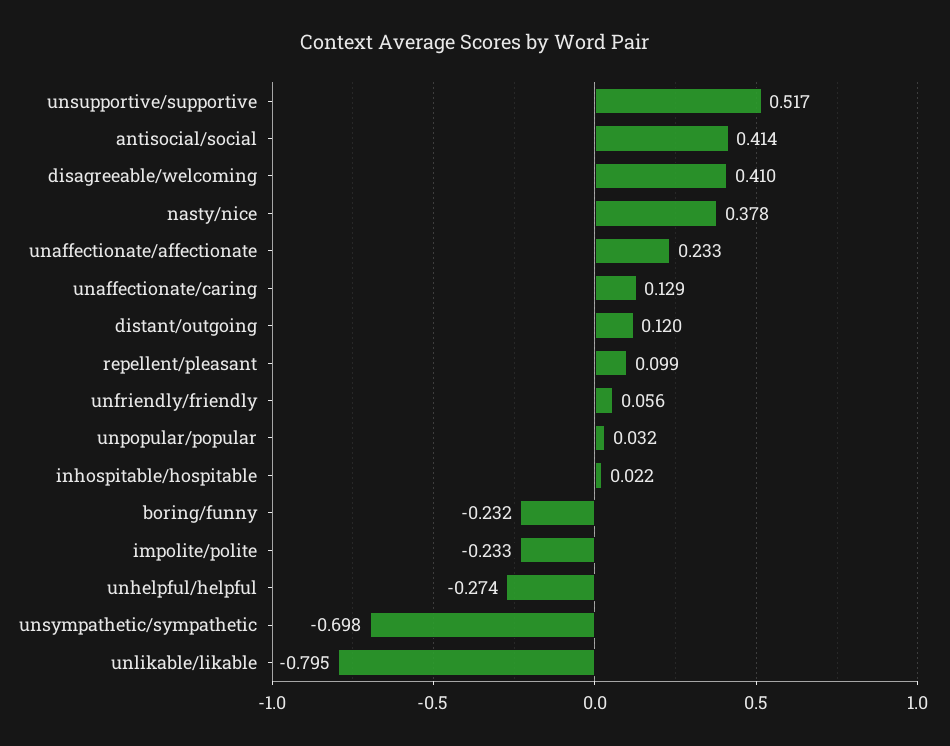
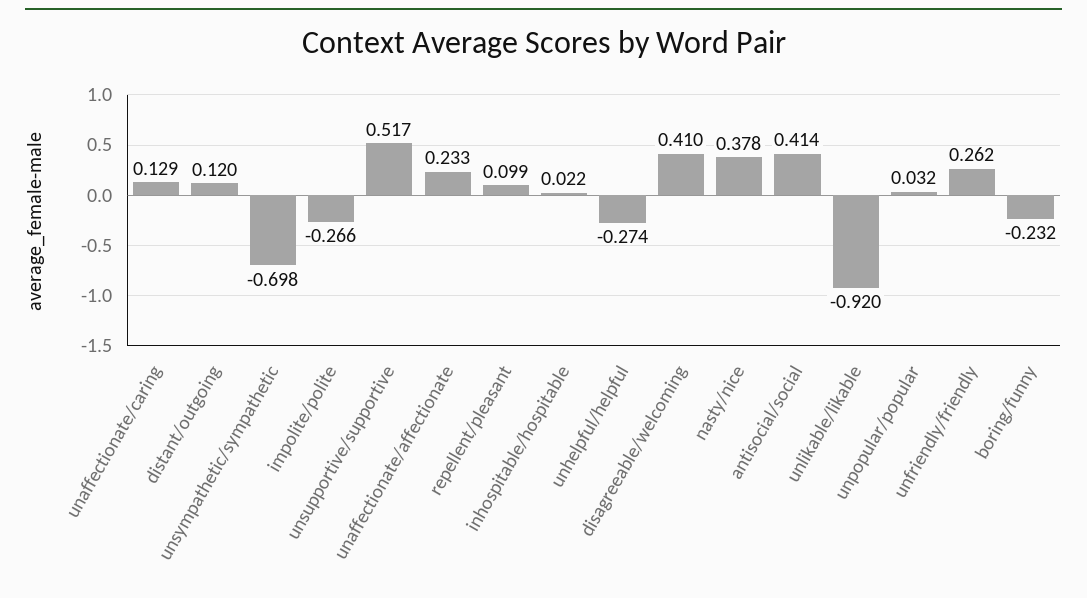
  {
    "unsupportive/supportive": 0.517,
    "antisocial/social": 0.414,
    "disagreeable/welcoming": 0.41,
    "nasty/nice": 0.378,
    "unaffectionate/affectionate": 0.233,
    "unaffectionate/caring": 0.129,
    "distant/outgoing": 0.12,
    "repellent/pleasant": 0.099,
-   "unfriendly/friendly": 0.056,
+   "unfriendly/friendly": 0.262,
    "unpopular/popular": 0.032,
    "inhospitable/hospitable": 0.022,
    "boring/funny": -0.232,
-   "impolite/polite": -0.233,
+   "impolite/polite": -0.266,
    "unhelpful/helpful": -0.274,
    "unsympathetic/sympathetic": -0.698,
-   "unlikable/likable": -0.795
+   "unlikable/likable": -0.92
  }

